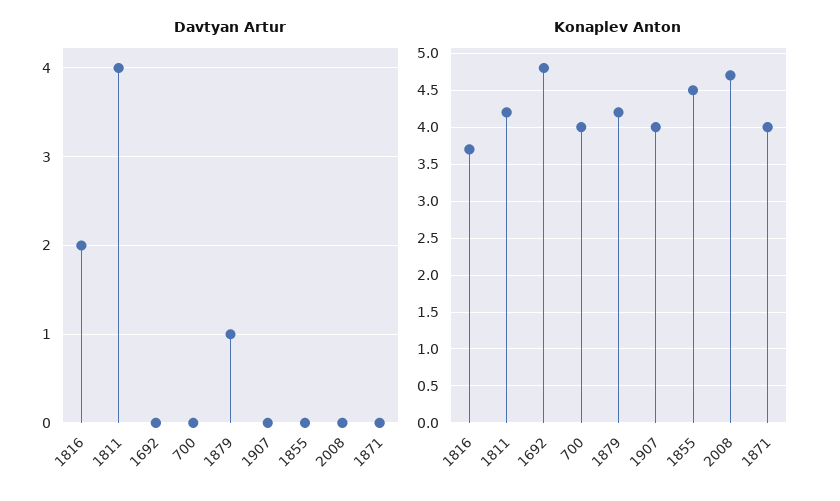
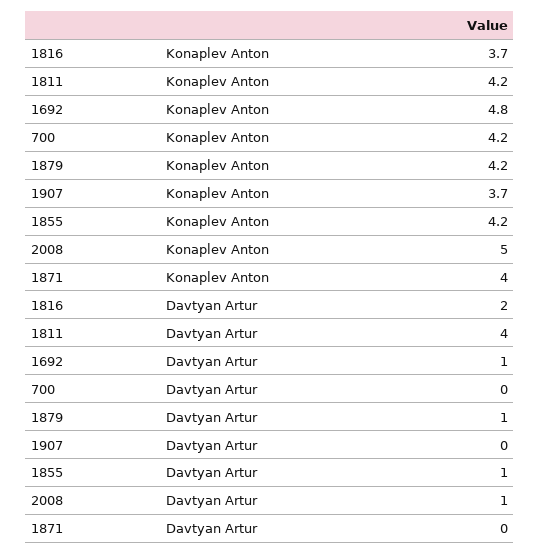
  {
    "Davtyan Artur": {
      "1816": 2,
      "1811": 4,
-     "1692": 0,
+     "1692": 1,
      "700": 0,
      "1879": 1,
      "1907": 0,
-     "1855": 0,
+     "1855": 1,
-     "2008": 0,
+     "2008": 1,
      "1871": 0
    },
    "Konaplev Anton": {
      "1816": 3.7,
      "1811": 4.2,
      "1692": 4.8,
-     "700": 4,
+     "700": 4.2,
      "1879": 4.2,
-     "1907": 4,
+     "1907": 3.7,
-     "1855": 4.5,
+     "1855": 4.2,
-     "2008": 4.7,
+     "2008": 5,
      "1871": 4
    }
  }

